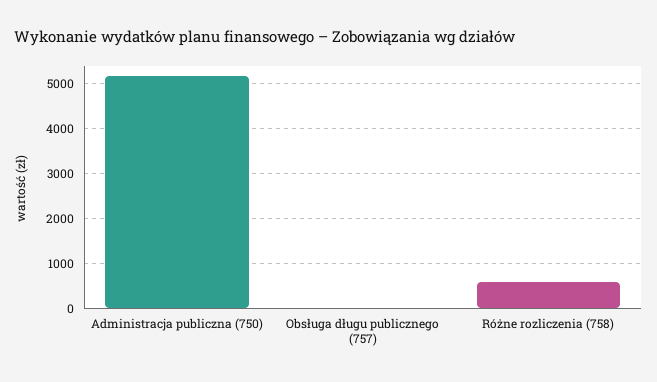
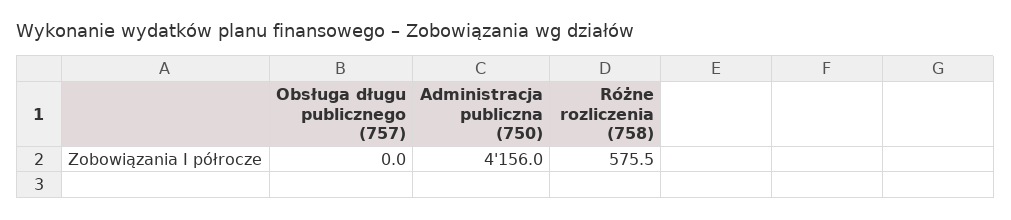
  {
-   "Administracja publiczna (750)": 5200,
+   "Administracja publiczna (750)": 4156,
    "Obsługa długu publicznego (757)": 0,
    "Różne rozliczenia (758)": 575.5
  }

